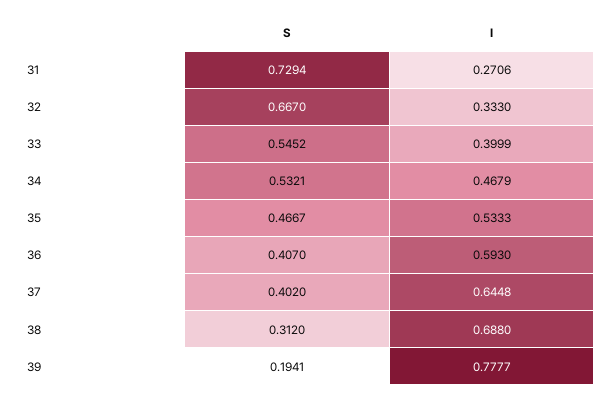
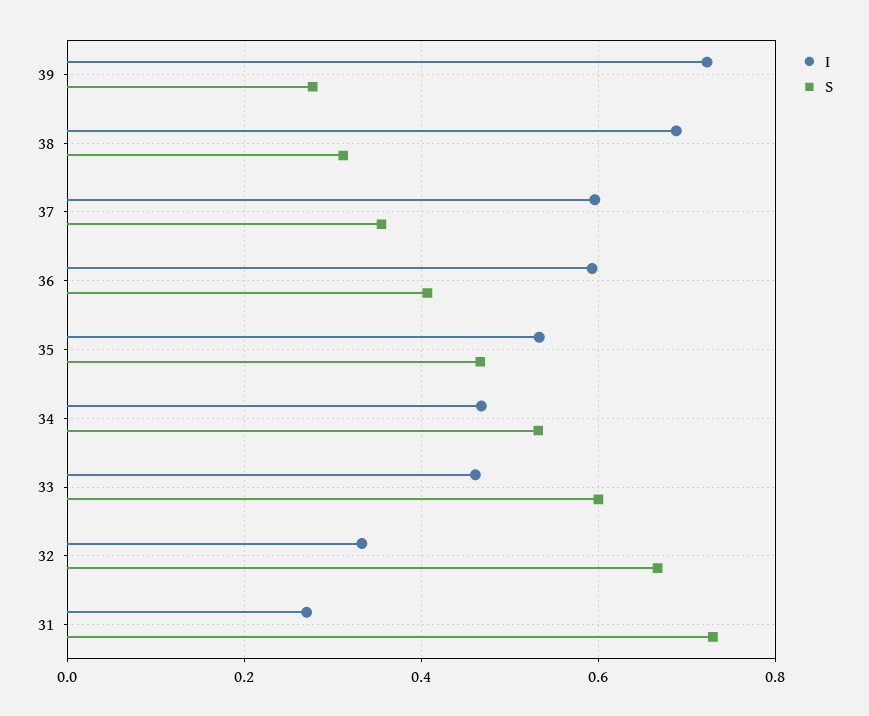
  {
    "S": {
      "31": 0.7294,
      "32": 0.667,
-     "33": 0.5452,
+     "33": 0.6,
      "34": 0.5321,
      "35": 0.4667,
      "36": 0.407,
-     "37": 0.402,
+     "37": 0.36,
      "38": 0.312,
-     "39": 0.1941
+     "39": 0.28
    },
    "I": {
      "31": 0.2706,
      "32": 0.333,
-     "33": 0.3999,
+     "33": 0.46,
      "34": 0.4679,
      "35": 0.5333,
      "36": 0.593,
-     "37": 0.6448,
+     "37": 0.6,
      "38": 0.688,
-     "39": 0.7777
+     "39": 0.72
    }
  }

